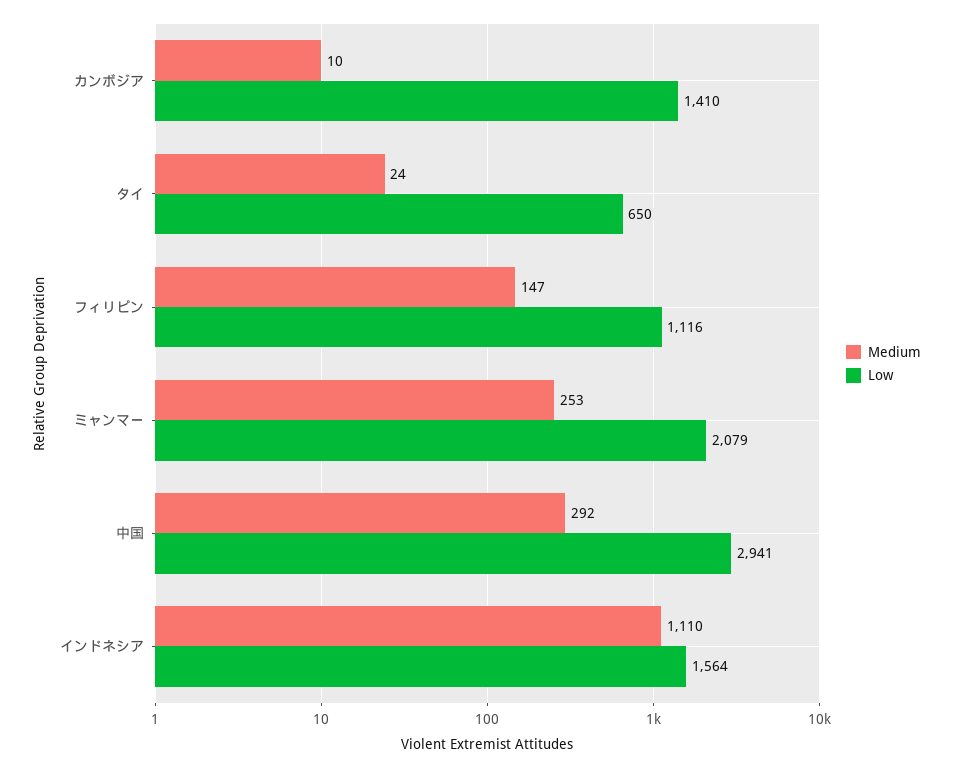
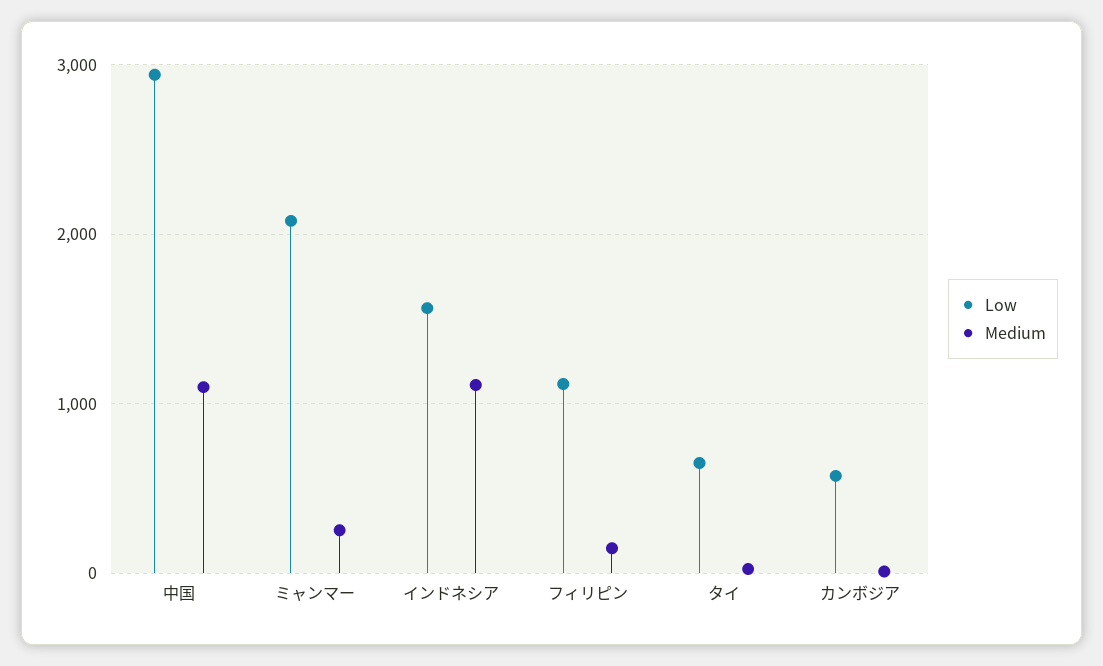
  {
    "Medium": {
      "カンボジア": 10,
      "タイ": 24,
      "フィリピン": 147,
      "ミャンマー": 253,
-     "中国": 292,
+     "中国": 1100,
      "インドネシア": 1110
    },
    "Low": {
-     "カンボジア": 1410,
+     "カンボジア": 600,
      "タイ": 650,
      "フィリピン": 1116,
      "ミャンマー": 2079,
      "中国": 2941,
      "インドネシア": 1564
    }
  }

